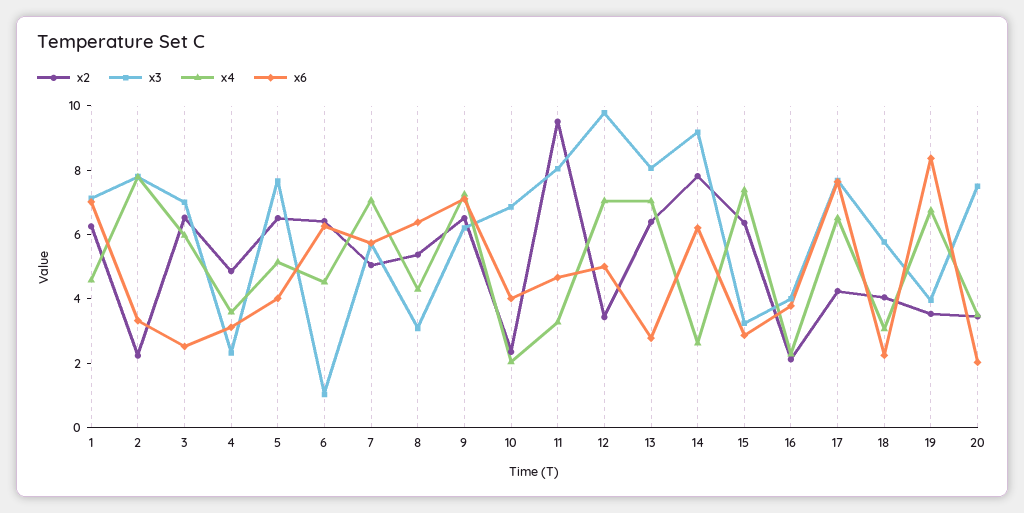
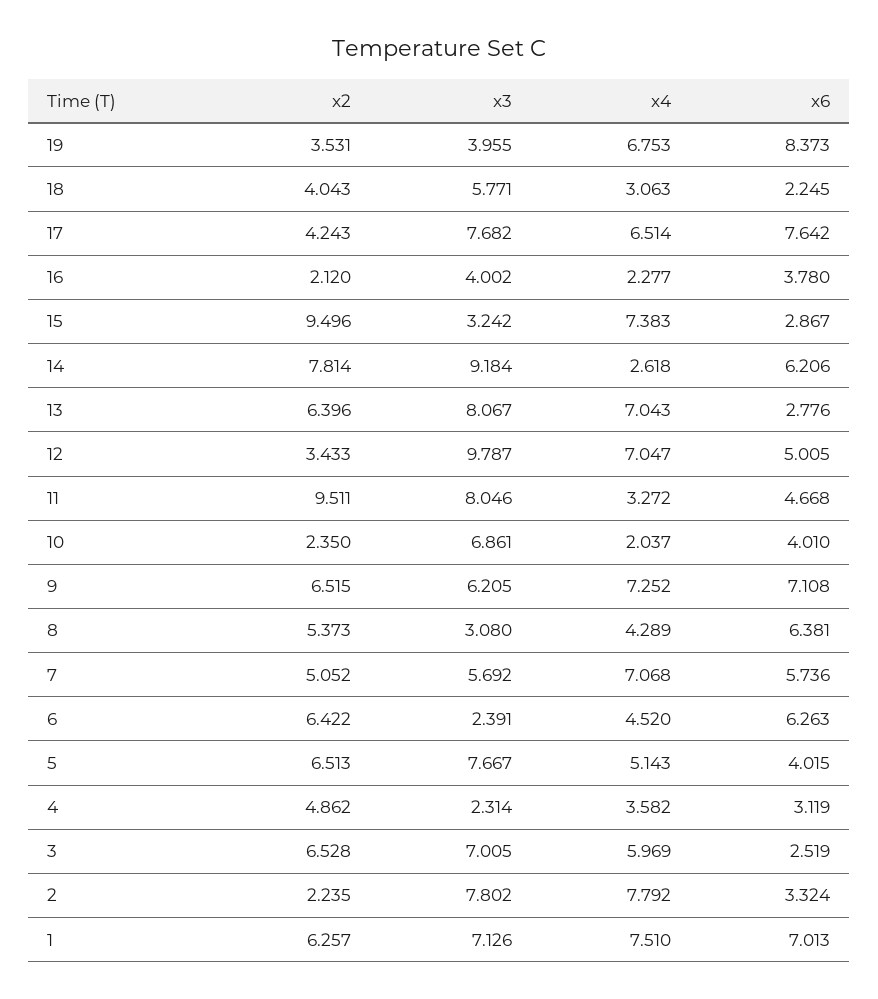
  {
    "x2": {
      "1": 6.257,
      "2": 2.235,
      "3": 6.528,
      "4": 4.862,
      "5": 6.513,
      "6": 6.422,
      "7": 5.052,
      "8": 5.373,
      "9": 6.515,
      "10": 2.35,
      "11": 9.511,
      "12": 3.433,
      "13": 6.396,
      "14": 7.814,
-     "15": 6.5,
+     "15": 9.496,
      "16": 2.12,
      "17": 4.243,
      "18": 4.043,
-     "19": 3.531,
+     "19": 3.531
-     "20": 3.5
    },
    "x3": {
      "1": 7.126,
      "2": 7.802,
      "3": 7.005,
      "4": 2.314,
      "5": 7.667,
-     "6": 1,
+     "6": 2.391,
      "7": 5.692,
      "8": 3.08,
      "9": 6.205,
      "10": 6.861,
      "11": 8.046,
      "12": 9.787,
      "13": 8.067,
      "14": 9.184,
      "15": 3.242,
      "16": 4.002,
      "17": 7.682,
      "18": 5.771,
-     "19": 3.955,
+     "19": 3.955
-     "20": 7.5
    },
    "x4": {
-     "1": 4.5,
+     "1": 7.51,
      "2": 7.792,
      "3": 5.969,
      "4": 3.582,
      "5": 5.143,
      "6": 4.52,
      "7": 7.068,
      "8": 4.289,
      "9": 7.252,
      "10": 2.037,
      "11": 3.272,
      "12": 7.047,
      "13": 7.043,
      "14": 2.618,
      "15": 7.383,
      "16": 2.277,
      "17": 6.514,
      "18": 3.063,
-     "19": 6.753,
+     "19": 6.753
-     "20": 3.5
    },
    "x6": {
      "1": 7.013,
      "2": 3.324,
      "3": 2.519,
      "4": 3.119,
      "5": 4.015,
      "6": 6.263,
      "7": 5.736,
      "8": 6.381,
      "9": 7.108,
      "10": 4.01,
      "11": 4.668,
      "12": 5.005,
      "13": 2.776,
      "14": 6.206,
      "15": 2.867,
      "16": 3.78,
      "17": 7.642,
      "18": 2.245,
-     "19": 8.373,
+     "19": 8.373
-     "20": 2
    }
  }

